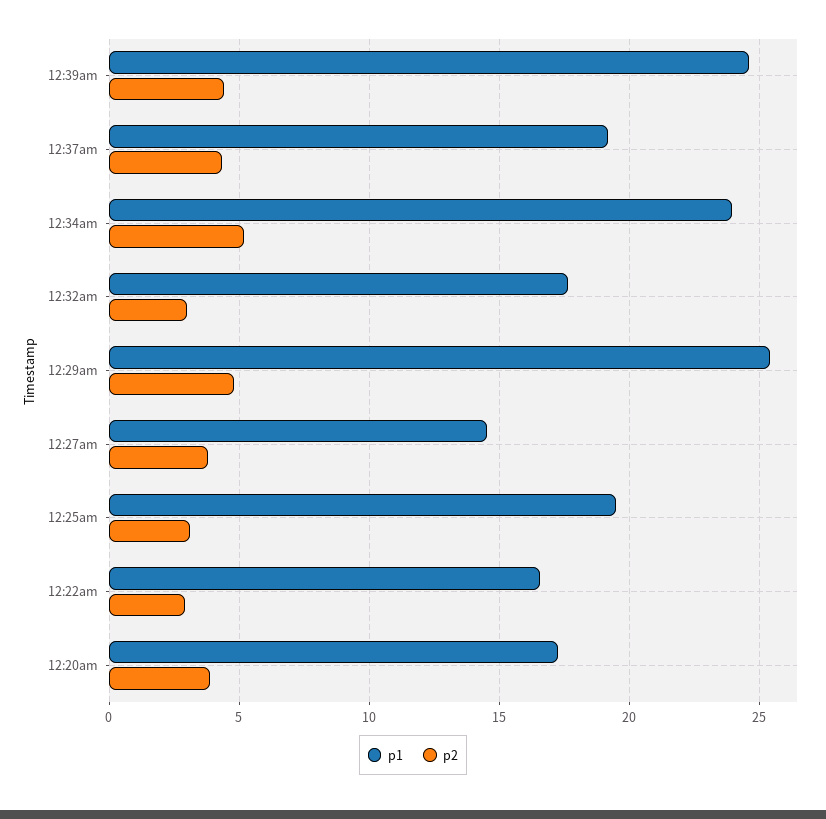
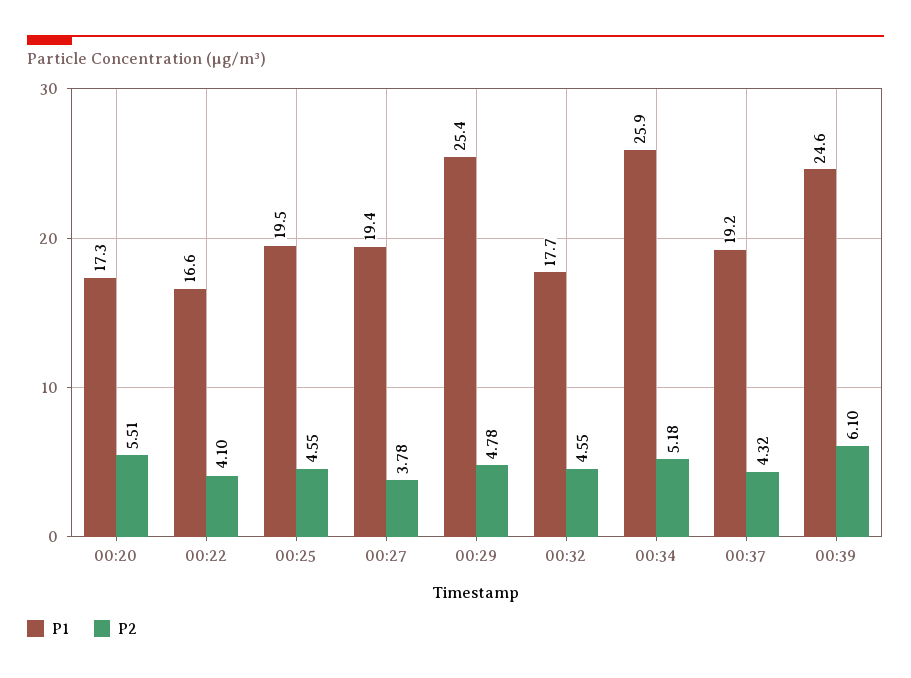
  {
    "p1": {
      "12:39am": 24.6,
      "12:37am": 19.2,
-     "12:34am": 24,
+     "12:34am": 25.9,
      "12:32am": 17.7,
      "12:29am": 25.4,
-     "12:27am": 14.5,
+     "12:27am": 19.4,
      "12:25am": 19.5,
      "12:22am": 16.6,
      "12:20am": 17.3
    },
    "p2": {
-     "12:39am": 4.5,
+     "12:39am": 6.1,
      "12:37am": 4.32,
      "12:34am": 5.18,
-     "12:32am": 3,
+     "12:32am": 4.55,
      "12:29am": 4.78,
      "12:27am": 3.78,
-     "12:25am": 3,
+     "12:25am": 4.55,
-     "12:22am": 3,
+     "12:22am": 4.1,
-     "12:20am": 4
+     "12:20am": 5.51
    }
  }

